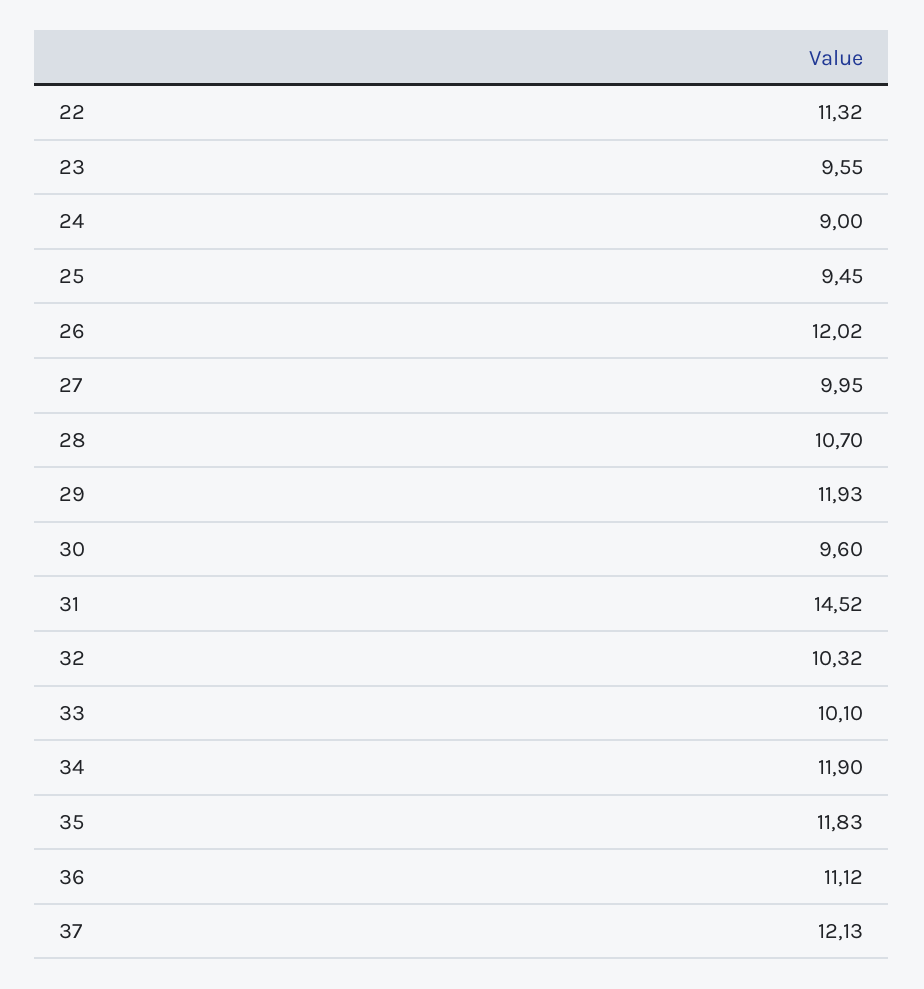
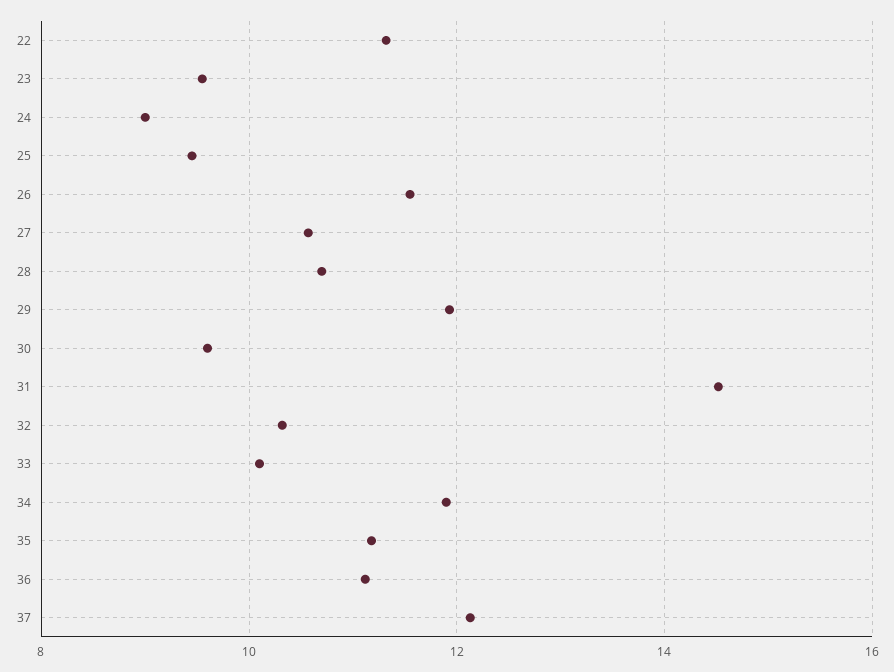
  {
    "22": 11.32,
    "23": 9.55,
    "24": 9,
    "25": 9.45,
-   "26": 12.02,
+   "26": 11.6,
-   "27": 9.95,
+   "27": 10.6,
    "28": 10.7,
    "29": 11.93,
    "30": 9.6,
    "31": 14.52,
    "32": 10.32,
    "33": 10.1,
    "34": 11.9,
-   "35": 11.83,
+   "35": 11.2,
    "36": 11.12,
    "37": 12.13
  }

